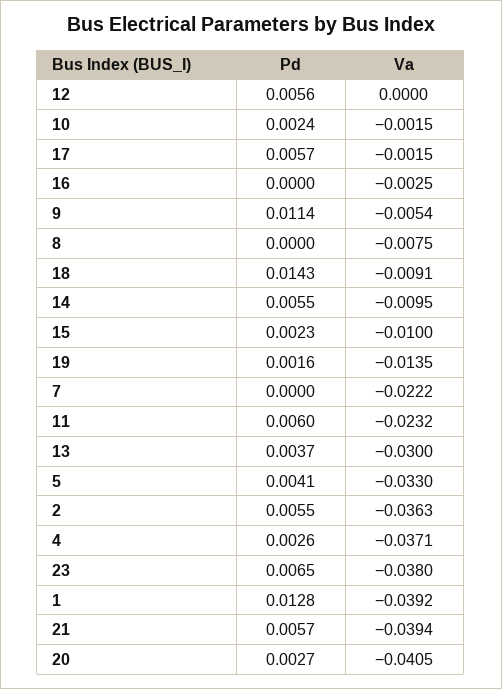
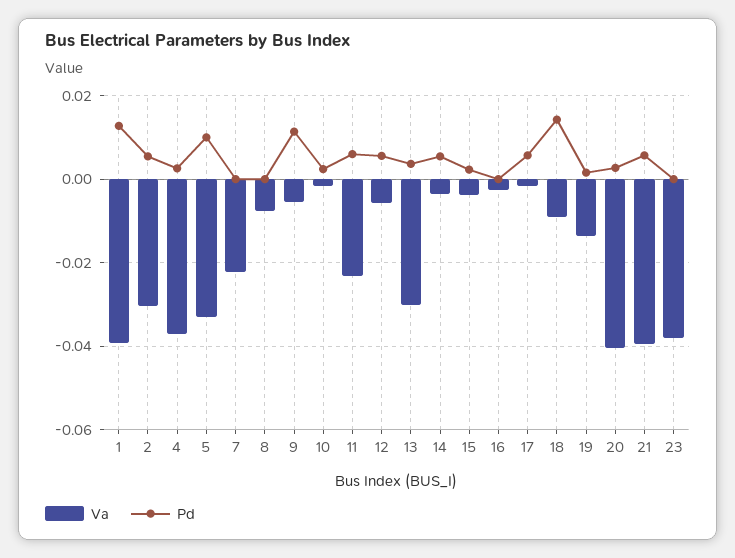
  {
    "Pd": {
      "12": 0.0056,
      "10": 0.0024,
      "17": 0.0057,
      "16": 0,
      "9": 0.0114,
      "8": 0,
      "18": 0.0143,
      "14": 0.0055,
      "15": 0.0023,
      "19": 0.0016,
      "7": 0,
      "11": 0.006,
      "13": 0.0037,
-     "5": 0.0041,
+     "5": 0.01,
      "2": 0.0055,
      "4": 0.0026,
-     "23": 0.0065,
+     "23": 0,
      "1": 0.0128,
      "21": 0.0057,
      "20": 0.0027
    },
    "Va": {
-     "12": 0,
+     "12": -0.006,
      "10": -0.0015,
      "17": -0.0015,
      "16": -0.0025,
      "9": -0.0054,
      "8": -0.0075,
      "18": -0.0091,
-     "14": -0.0095,
+     "14": -0.004,
-     "15": -0.01,
+     "15": -0.004,
      "19": -0.0135,
      "7": -0.0222,
      "11": -0.0232,
      "13": -0.03,
      "5": -0.033,
-     "2": -0.0363,
+     "2": -0.03,
      "4": -0.0371,
      "23": -0.038,
      "1": -0.0392,
      "21": -0.0394,
      "20": -0.0405
    }
  }

